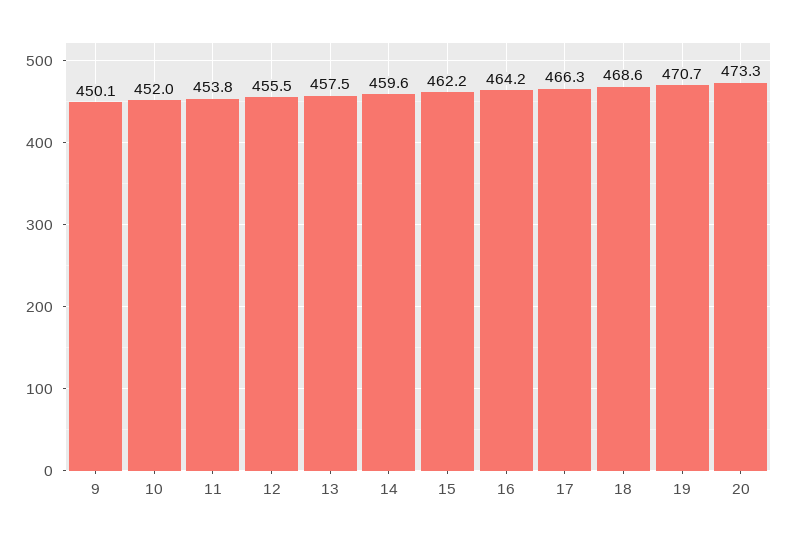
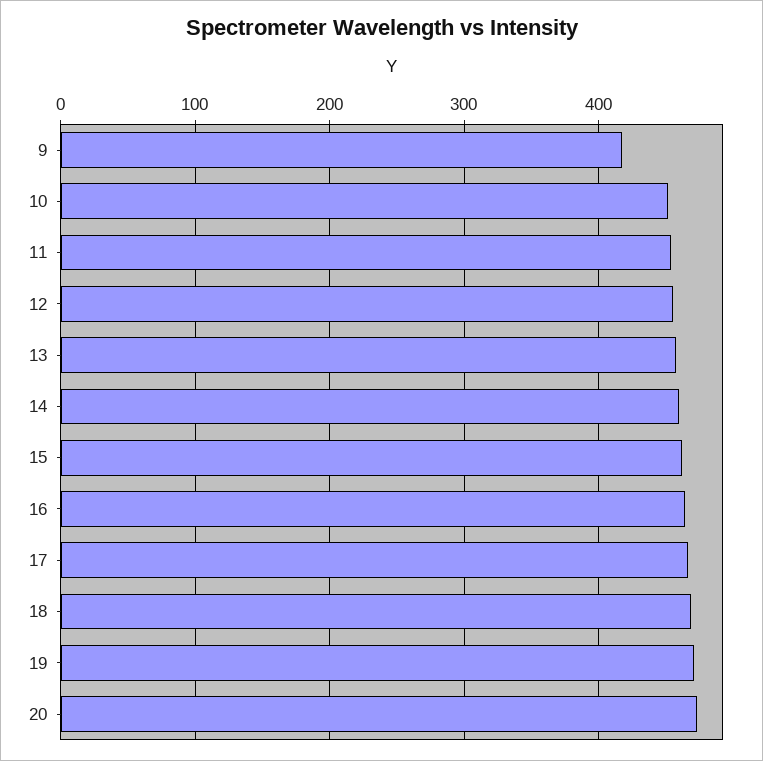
  {
-   "9": 450.1,
+   "9": 420,
    "10": 452,
    "11": 453.8,
    "12": 455.5,
    "13": 457.5,
    "14": 459.6,
    "15": 462.2,
    "16": 464.2,
    "17": 466.3,
    "18": 468.6,
    "19": 470.7,
    "20": 473.3
  }

